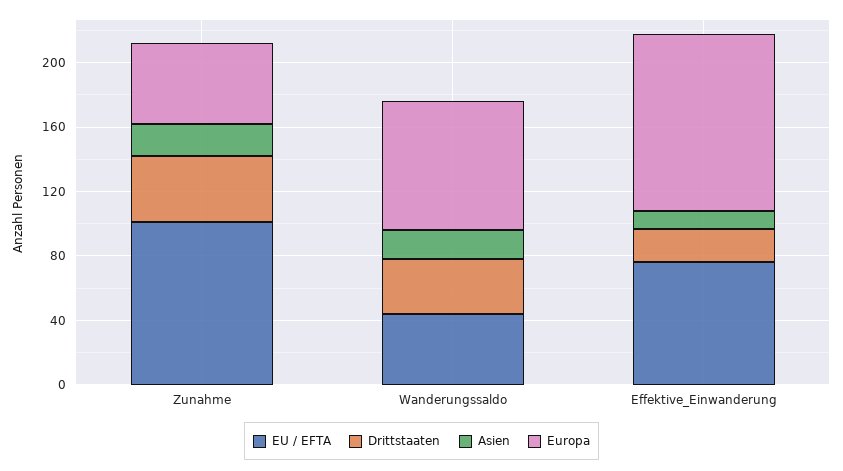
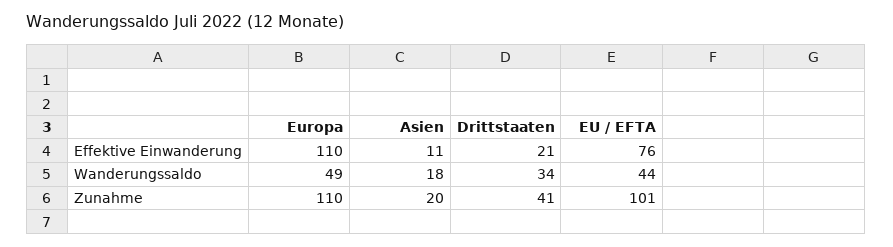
  {
    "EU / EFTA": {
      "Zunahme": 101,
      "Wanderungssaldo": 44,
      "Effektive_Einwanderung": 76
    },
    "Drittstaaten": {
      "Zunahme": 41,
      "Wanderungssaldo": 34,
      "Effektive_Einwanderung": 21
    },
    "Asien": {
      "Zunahme": 20,
      "Wanderungssaldo": 18,
      "Effektive_Einwanderung": 11
    },
    "Europa": {
-     "Zunahme": 50,
+     "Zunahme": 110,
-     "Wanderungssaldo": 80,
+     "Wanderungssaldo": 49,
      "Effektive_Einwanderung": 110
    }
  }

